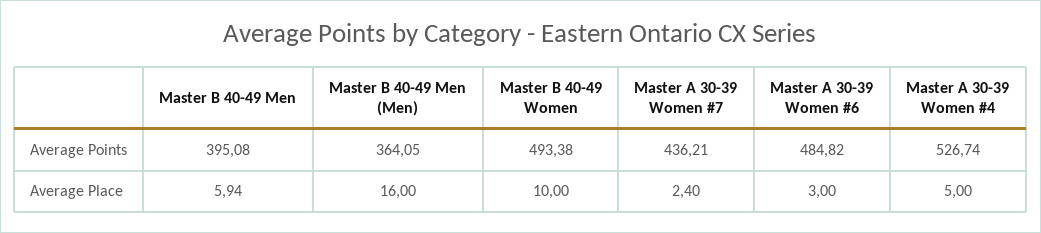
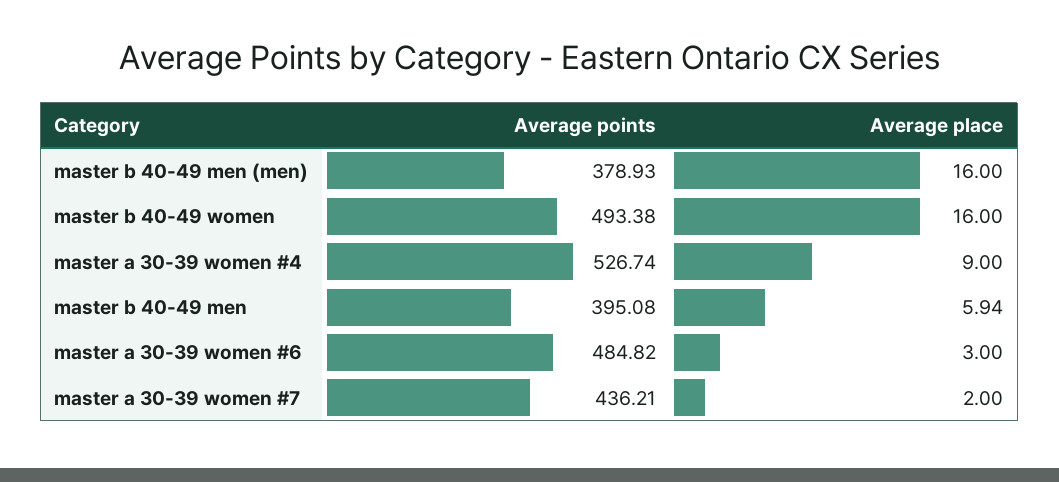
  {
    "Master B 40-49 Men": {
      "Average Points": 395.08,
      "Average Place": 5.94
    },
    "Master B 40-49 Men (Men)": {
-     "Average Points": 364.05,
+     "Average Points": 378.93,
      "Average Place": 16
    },
    "Master B 40-49 Women": {
      "Average Points": 493.38,
-     "Average Place": 10
+     "Average Place": 16
    },
    "Master A 30-39 Women #7": {
      "Average Points": 436.21,
-     "Average Place": 2.4
+     "Average Place": 2
    },
    "Master A 30-39 Women #6": {
      "Average Points": 484.82,
      "Average Place": 3
    },
    "Master A 30-39 Women #4": {
      "Average Points": 526.74,
-     "Average Place": 5
+     "Average Place": 9
    }
  }

